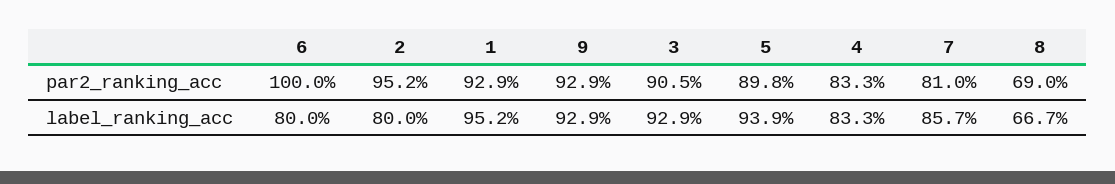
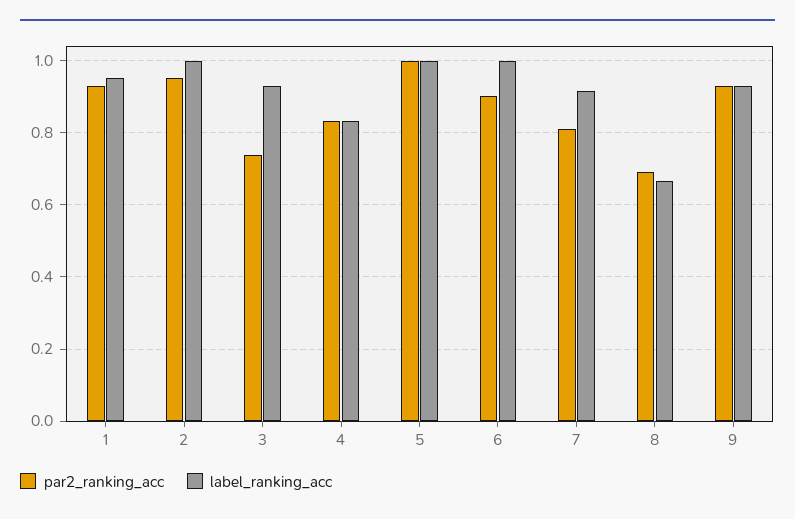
  {
    "par2_ranking_acc": {
-     "6": 1,
+     "6": 0.9,
      "2": 0.952,
      "1": 0.929,
      "9": 0.929,
-     "3": 0.905,
+     "3": 0.74,
-     "5": 0.898,
+     "5": 1,
      "4": 0.833,
      "7": 0.81,
      "8": 0.69
    },
    "label_ranking_acc": {
-     "6": 0.8,
+     "6": 1,
-     "2": 0.8,
+     "2": 1,
      "1": 0.952,
      "9": 0.929,
      "3": 0.929,
-     "5": 0.939,
+     "5": 1,
      "4": 0.833,
-     "7": 0.857,
+     "7": 0.92,
      "8": 0.667
    }
  }

